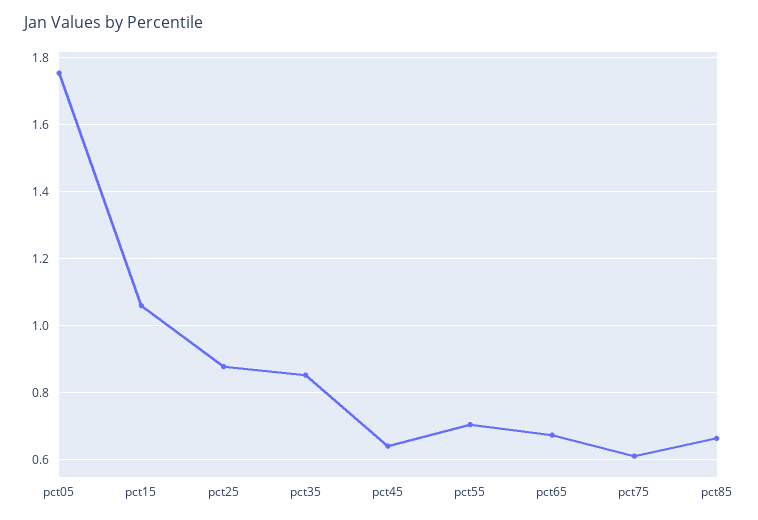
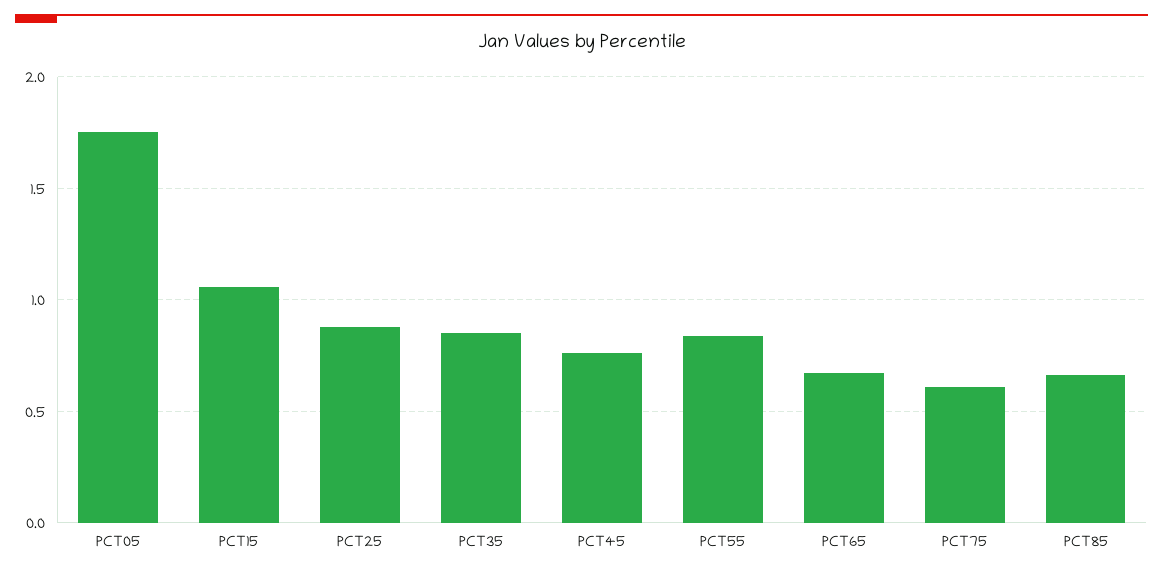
  {
    "pct05": 1.76,
    "pct15": 1.06,
    "pct25": 0.88,
    "pct35": 0.86,
-   "pct45": 0.64,
+   "pct45": 0.75,
-   "pct55": 0.7,
+   "pct55": 0.85,
    "pct65": 0.68,
    "pct75": 0.62,
    "pct85": 0.66
  }

